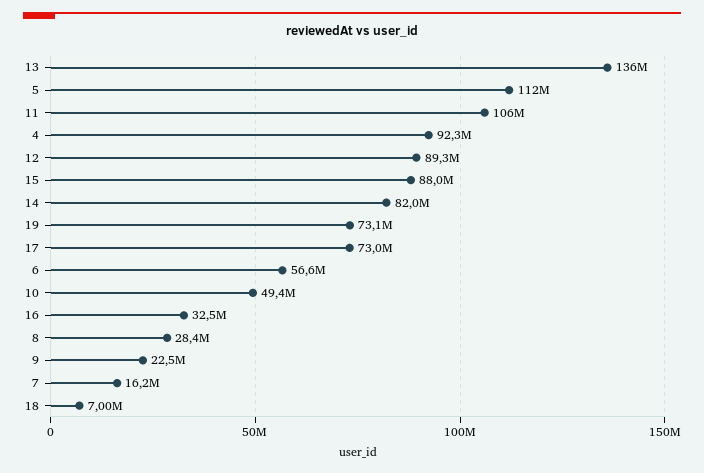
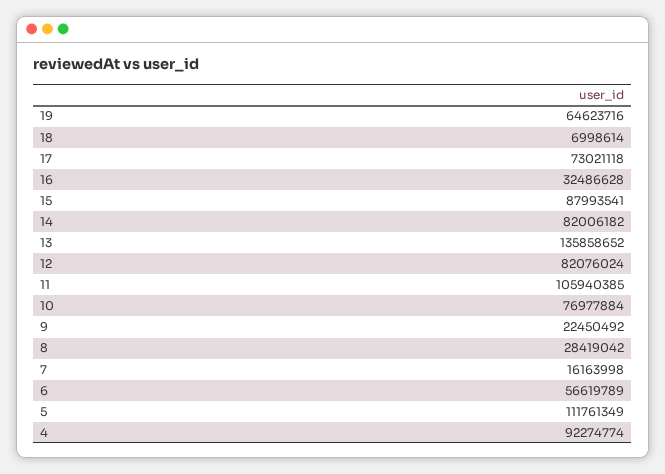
  {
    "13": 135858652,
    "5": 111761349,
    "11": 105940385,
    "4": 92274774,
-   "12": 89300000,
+   "12": 82076024,
    "15": 87993541,
    "14": 82006182,
-   "19": 73100000,
+   "19": 64623716,
    "17": 73021118,
    "6": 56619789,
-   "10": 49400000,
+   "10": 76977884,
    "16": 32486628,
    "8": 28419042,
    "9": 22450492,
    "7": 16163998,
    "18": 6998614
  }

